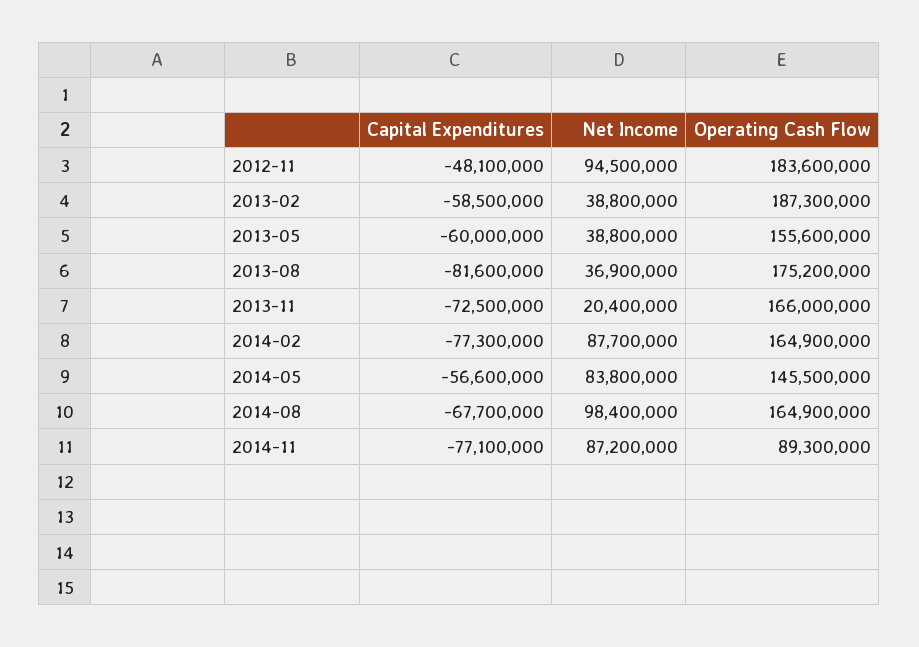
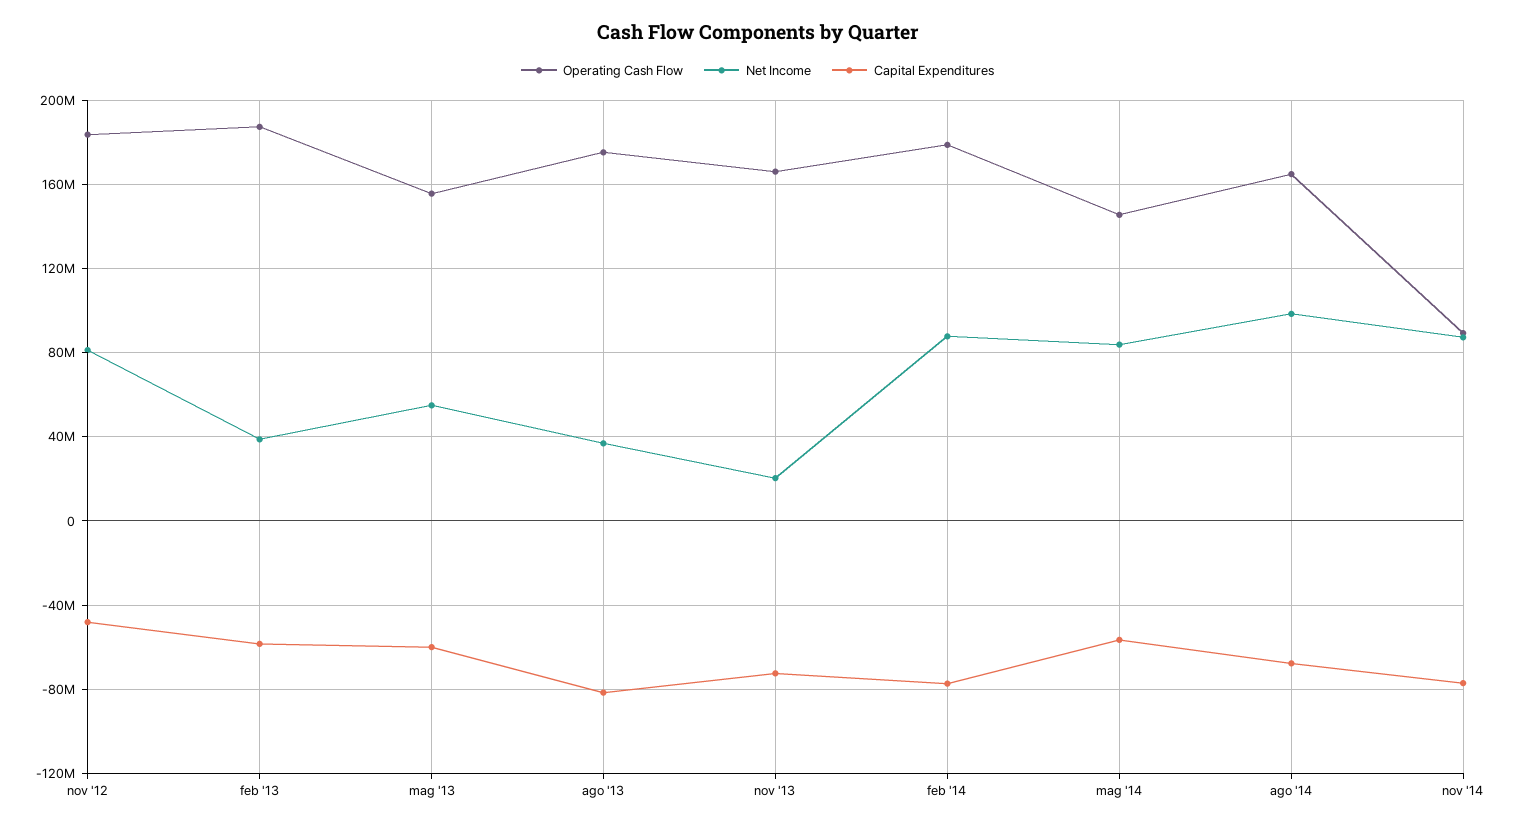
  {
    "Capital Expenditures": {
      "2012-11": -48100000,
      "2013-02": -58500000,
      "2013-05": -60000000,
      "2013-08": -81600000,
      "2013-11": -72500000,
      "2014-02": -77300000,
      "2014-05": -56600000,
      "2014-08": -67700000,
      "2014-11": -77100000
    },
    "Net Income": {
-     "2012-11": 94500000,
+     "2012-11": 80000000,
      "2013-02": 38800000,
-     "2013-05": 38800000,
+     "2013-05": 55000000,
      "2013-08": 36900000,
      "2013-11": 20400000,
      "2014-02": 87700000,
      "2014-05": 83800000,
      "2014-08": 98400000,
      "2014-11": 87200000
    },
    "Operating Cash Flow": {
      "2012-11": 183600000,
      "2013-02": 187300000,
      "2013-05": 155600000,
      "2013-08": 175200000,
      "2013-11": 166000000,
-     "2014-02": 164900000,
+     "2014-02": 180000000,
      "2014-05": 145500000,
      "2014-08": 164900000,
      "2014-11": 89300000
    }
  }

